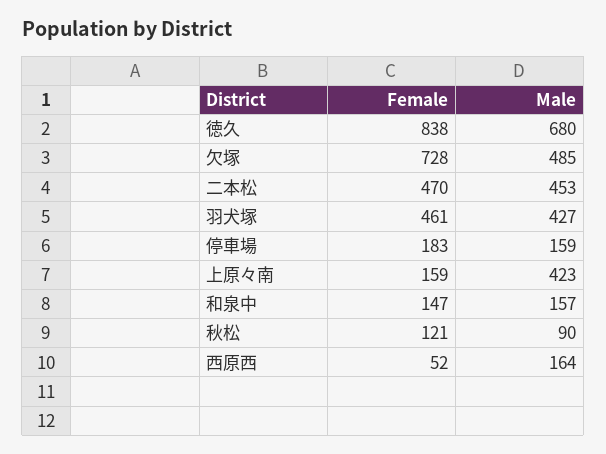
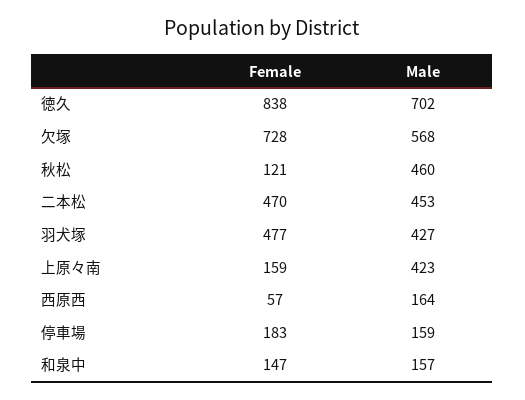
  {
    "Female": {
      "徳久": 838,
      "欠塚": 728,
      "二本松": 470,
-     "羽犬塚": 461,
+     "羽犬塚": 477,
      "停車場": 183,
      "上原々南": 159,
      "和泉中": 147,
      "秋松": 121,
-     "西原西": 52
+     "西原西": 57
    },
    "Male": {
-     "徳久": 680,
+     "徳久": 702,
-     "欠塚": 485,
+     "欠塚": 568,
      "二本松": 453,
      "羽犬塚": 427,
      "停車場": 159,
      "上原々南": 423,
      "和泉中": 157,
-     "秋松": 90,
+     "秋松": 460,
      "西原西": 164
    }
  }

